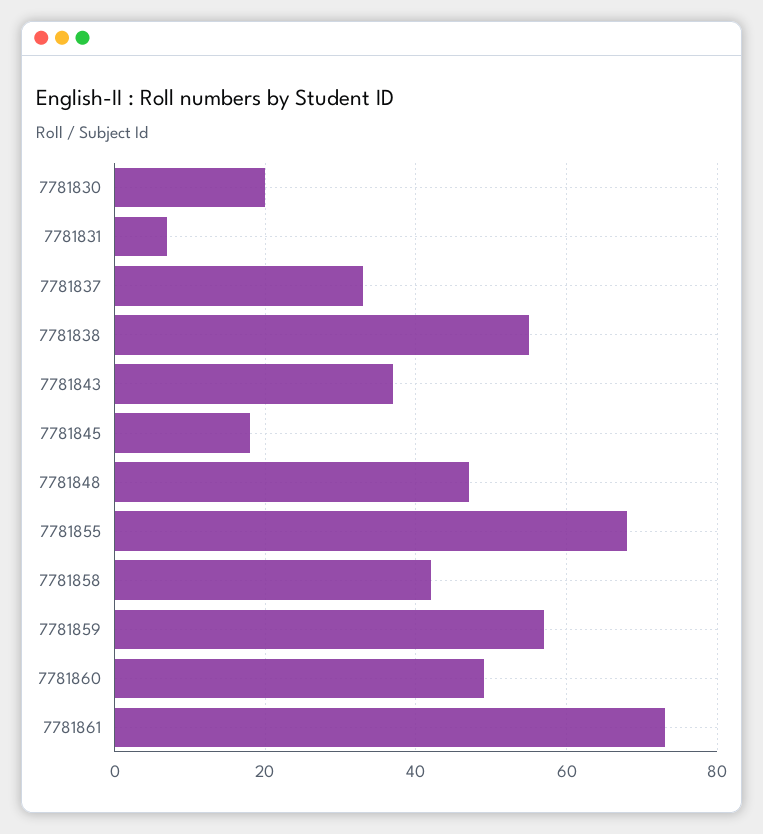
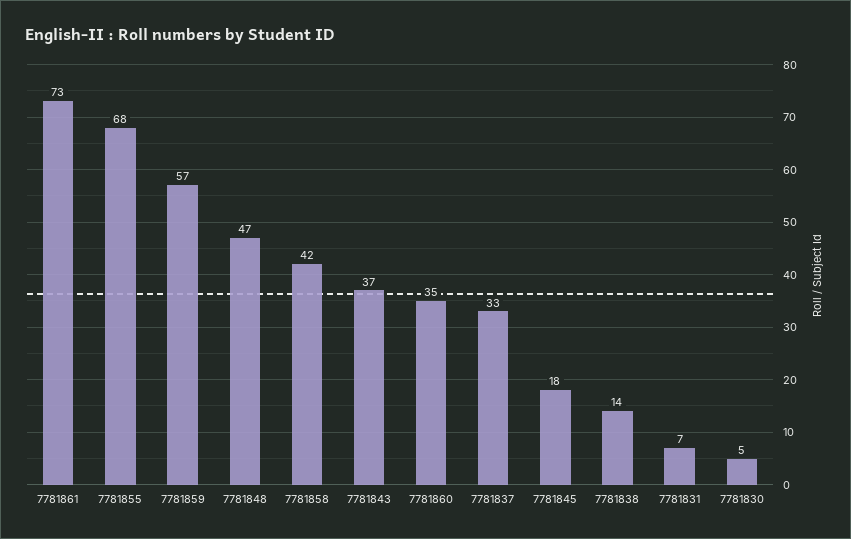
  {
-   "7781830": 20,
+   "7781830": 5,
    "7781831": 7,
    "7781837": 33,
-   "7781838": 55,
+   "7781838": 14,
    "7781843": 37,
    "7781845": 18,
    "7781848": 47,
    "7781855": 68,
    "7781858": 42,
    "7781859": 57,
-   "7781860": 50,
+   "7781860": 35,
    "7781861": 73
  }

